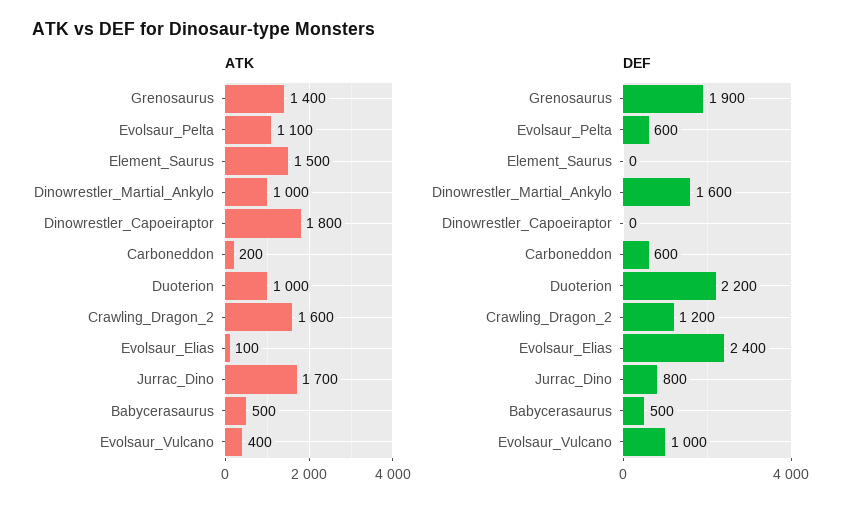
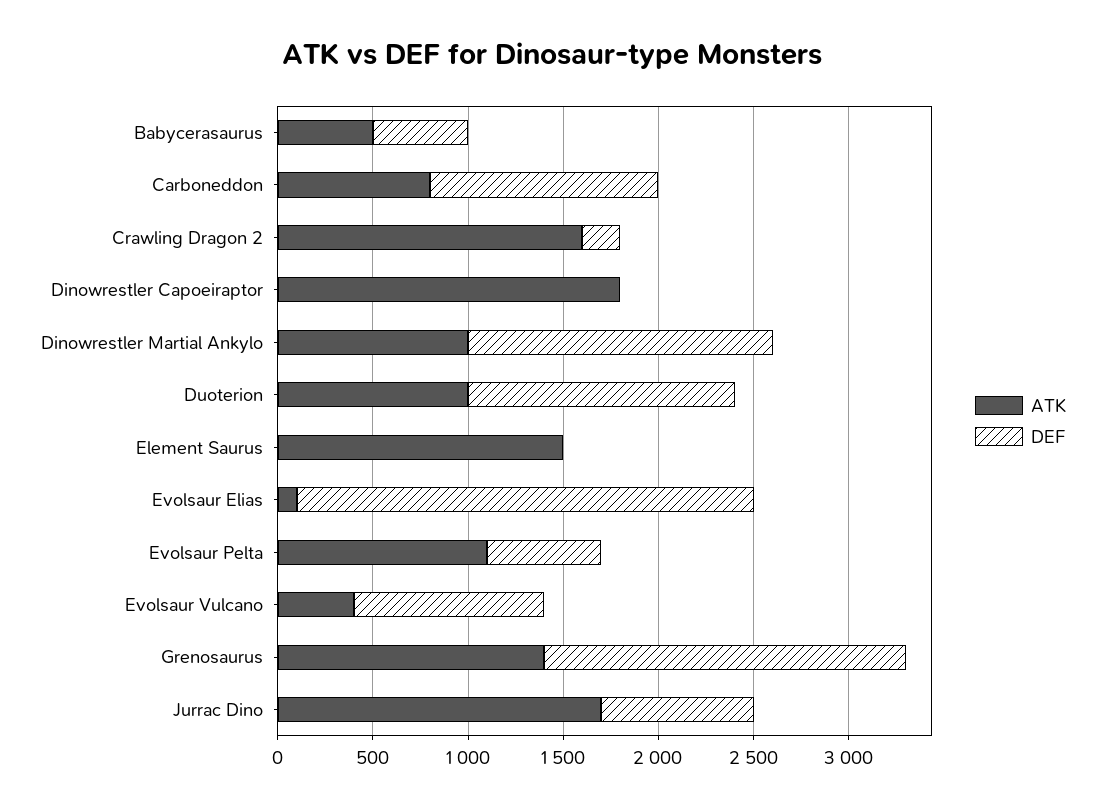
  {
    "ATK": {
      "Grenosaurus": 1400,
      "Evolsaur_Pelta": 1100,
      "Element_Saurus": 1500,
      "Dinowrestler_Martial_Ankylo": 1000,
      "Dinowrestler_Capoeiraptor": 1800,
-     "Carboneddon": 200,
+     "Carboneddon": 800,
      "Duoterion": 1000,
      "Crawling_Dragon_2": 1600,
      "Evolsaur_Elias": 100,
      "Jurrac_Dino": 1700,
      "Babycerasaurus": 500,
      "Evolsaur_Vulcano": 400
    },
    "DEF": {
      "Grenosaurus": 1900,
      "Evolsaur_Pelta": 600,
      "Element_Saurus": 0,
      "Dinowrestler_Martial_Ankylo": 1600,
      "Dinowrestler_Capoeiraptor": 0,
-     "Carboneddon": 600,
+     "Carboneddon": 1200,
-     "Duoterion": 2200,
+     "Duoterion": 1400,
-     "Crawling_Dragon_2": 1200,
+     "Crawling_Dragon_2": 200,
      "Evolsaur_Elias": 2400,
      "Jurrac_Dino": 800,
      "Babycerasaurus": 500,
      "Evolsaur_Vulcano": 1000
    }
  }

